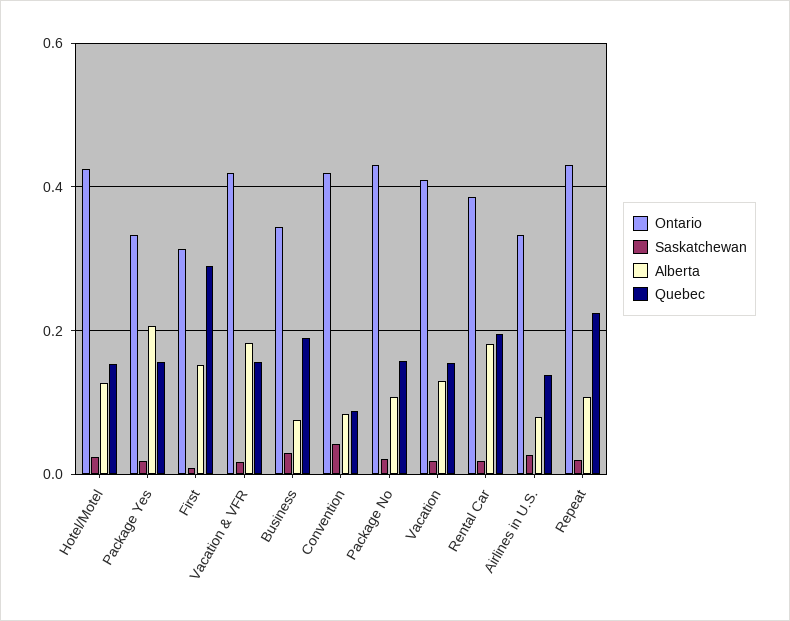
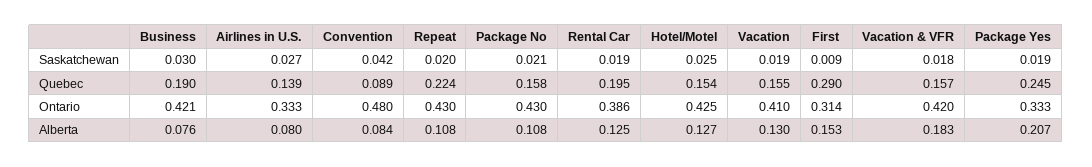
  {
    "Ontario": {
      "Hotel/Motel": 0.425,
      "Package Yes": 0.333,
      "First": 0.314,
      "Vacation & VFR": 0.42,
-     "Business": 0.34,
+     "Business": 0.421,
-     "Convention": 0.42,
+     "Convention": 0.48,
      "Package No": 0.43,
      "Vacation": 0.41,
      "Rental Car": 0.386,
      "Airlines in U.S.": 0.333,
      "Repeat": 0.43
    },
    "Saskatchewan": {
      "Hotel/Motel": 0.025,
      "Package Yes": 0.019,
      "First": 0.009,
      "Vacation & VFR": 0.018,
      "Business": 0.03,
      "Convention": 0.042,
      "Package No": 0.021,
      "Vacation": 0.019,
      "Rental Car": 0.019,
      "Airlines in U.S.": 0.027,
      "Repeat": 0.02
    },
    "Alberta": {
      "Hotel/Motel": 0.127,
      "Package Yes": 0.207,
      "First": 0.153,
      "Vacation & VFR": 0.183,
      "Business": 0.076,
      "Convention": 0.084,
      "Package No": 0.108,
      "Vacation": 0.13,
-     "Rental Car": 0.18,
+     "Rental Car": 0.125,
      "Airlines in U.S.": 0.08,
      "Repeat": 0.108
    },
    "Quebec": {
      "Hotel/Motel": 0.154,
-     "Package Yes": 0.16,
+     "Package Yes": 0.245,
      "First": 0.29,
      "Vacation & VFR": 0.157,
      "Business": 0.19,
      "Convention": 0.089,
      "Package No": 0.158,
      "Vacation": 0.155,
      "Rental Car": 0.195,
      "Airlines in U.S.": 0.139,
      "Repeat": 0.224
    }
  }

